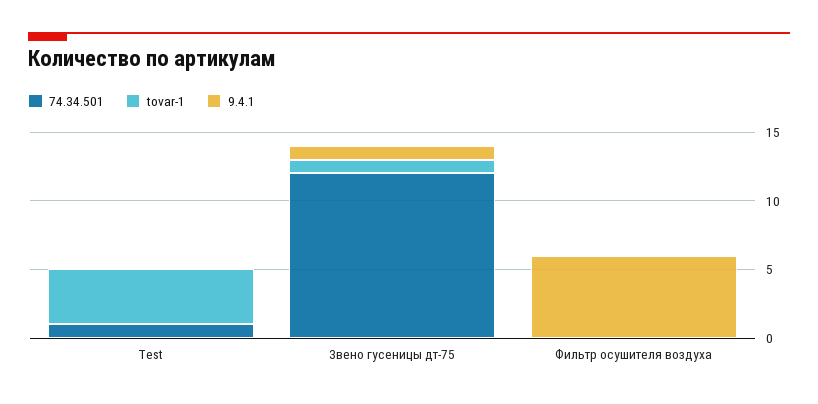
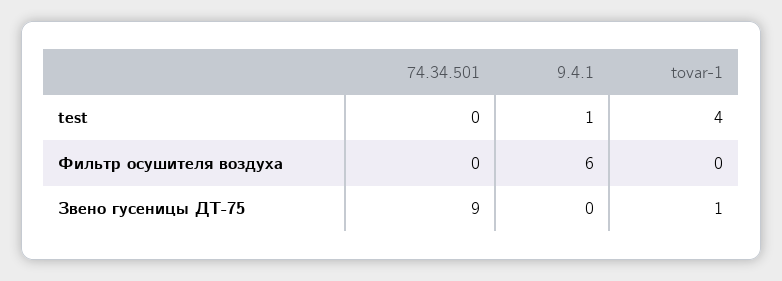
  {
    "74.34.501": {
-     "Test": 1,
+     "Test": 0,
-     "Звено гусеницы дт-75": 12,
+     "Звено гусеницы дт-75": 9,
      "Фильтр осушителя воздуха": 0
    },
    "tovar-1": {
      "Test": 4,
      "Звено гусеницы дт-75": 1,
      "Фильтр осушителя воздуха": 0
    },
    "9.4.1": {
-     "Test": 0,
+     "Test": 1,
-     "Звено гусеницы дт-75": 1,
+     "Звено гусеницы дт-75": 0,
      "Фильтр осушителя воздуха": 6
    }
  }

